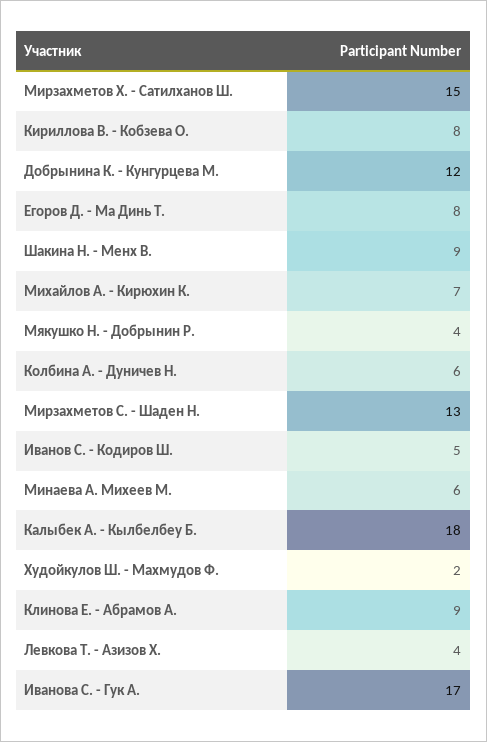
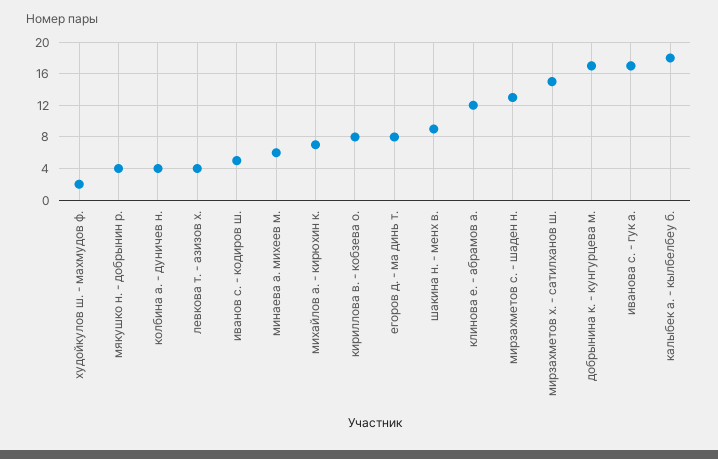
  {
    "Мирзахметов Х. - Сатилханов Ш.": 15,
    "Кириллова В. - Кобзева О.": 8,
-   "Добрынина К. - Кунгурцева М.": 12,
+   "Добрынина К. - Кунгурцева М.": 17,
    "Егоров Д. - Ма Динь Т.": 8,
    "Шакина Н. - Менх В.": 9,
    "Михайлов А. - Кирюхин К.": 7,
    "Мякушко Н. - Добрынин Р.": 4,
-   "Колбина А. - Дуничев Н.": 6,
+   "Колбина А. - Дуничев Н.": 4,
    "Мирзахметов С. - Шаден Н.": 13,
    "Иванов С. - Кодиров Ш.": 5,
    "Минаева А. Михеев М.": 6,
    "Калыбек А. - Кылбелбеу Б.": 18,
    "Худойкулов Ш. - Махмудов Ф.": 2,
-   "Клинова Е. - Абрамов А.": 9,
+   "Клинова Е. - Абрамов А.": 12,
    "Левкова Т. - Азизов Х.": 4,
    "Иванова С. - Гук А.": 17
  }

